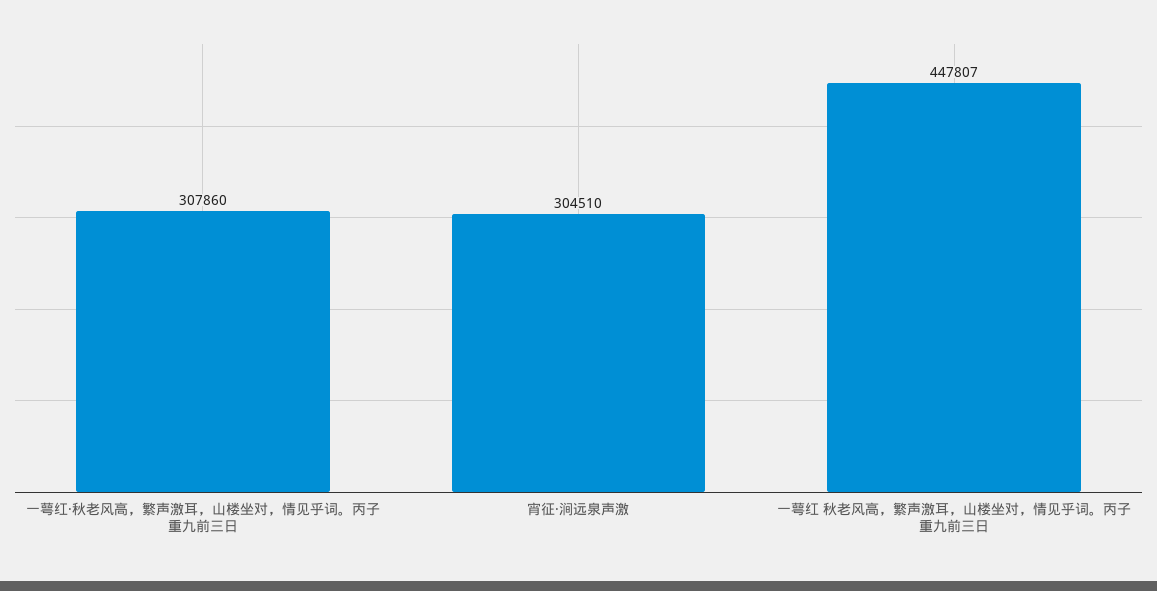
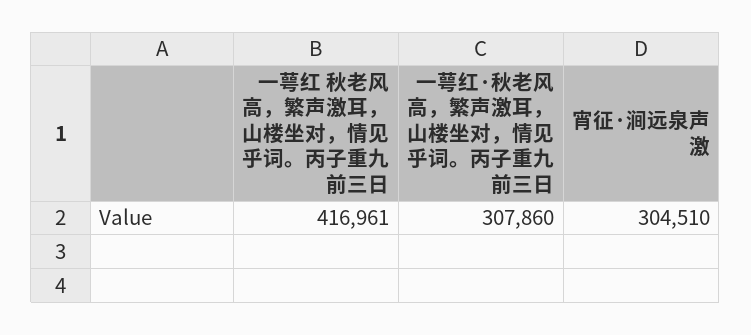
  {
    "一萼红·秋老风高，繁声激耳，山楼坐对，情见乎词。丙子重九前三日": 307860,
    "宵征·涧远泉声激": 304510,
-   "一萼红 秋老风高，繁声激耳，山楼坐对，情见乎词。丙子重九前三日": 447807
+   "一萼红 秋老风高，繁声激耳，山楼坐对，情见乎词。丙子重九前三日": 416961
  }

